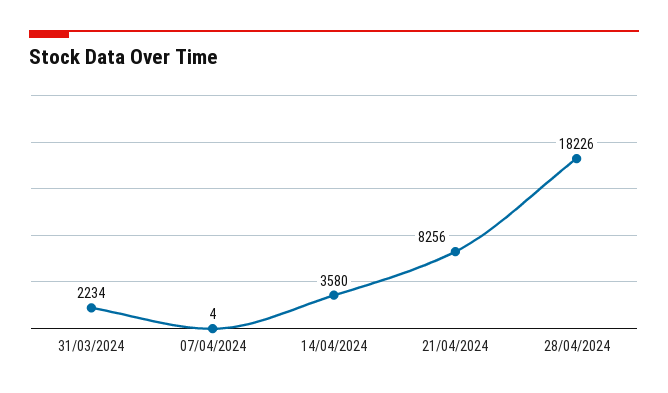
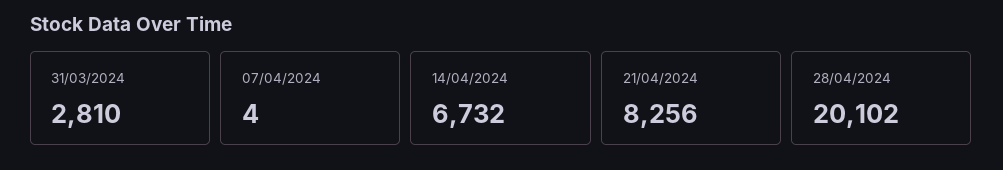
  {
-   "31/03/2024": 2234,
+   "31/03/2024": 2810,
    "07/04/2024": 4,
-   "14/04/2024": 3580,
+   "14/04/2024": 6732,
    "21/04/2024": 8256,
-   "28/04/2024": 18226
+   "28/04/2024": 20102
  }

